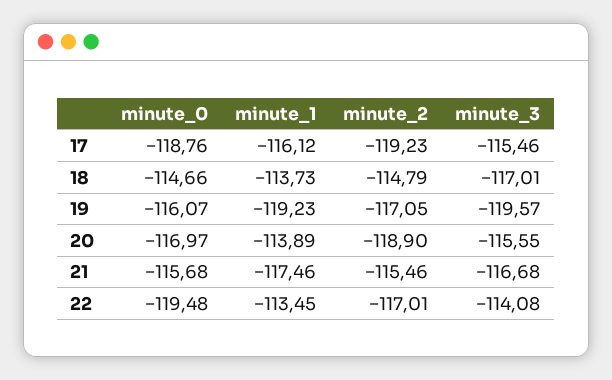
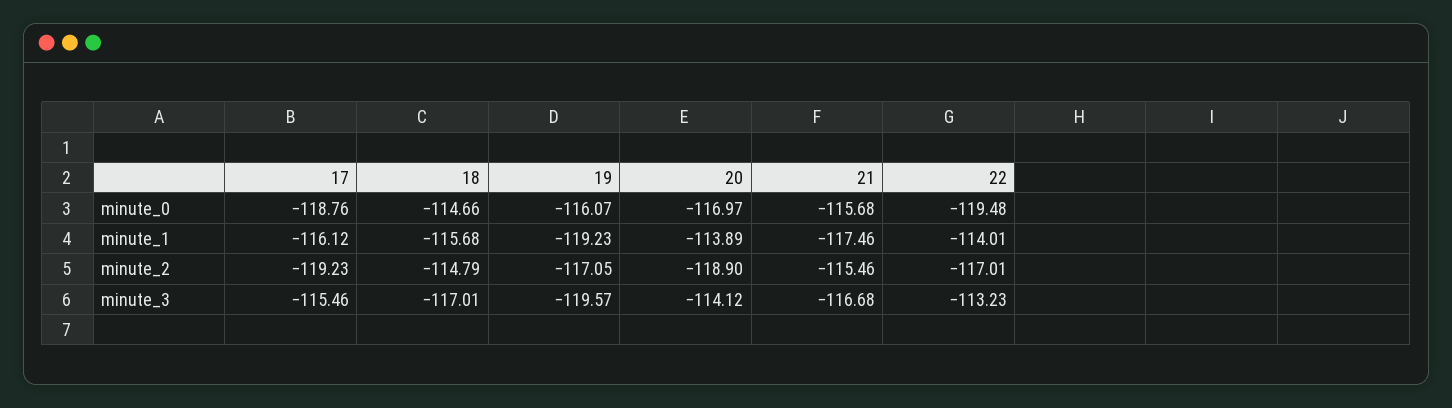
  {
    "minute_0": {
      "17": -118.76,
      "18": -114.66,
      "19": -116.07,
      "20": -116.97,
      "21": -115.68,
      "22": -119.48
    },
    "minute_1": {
      "17": -116.12,
-     "18": -113.73,
+     "18": -115.68,
      "19": -119.23,
      "20": -113.89,
      "21": -117.46,
-     "22": -113.45
+     "22": -114.01
    },
    "minute_2": {
      "17": -119.23,
      "18": -114.79,
      "19": -117.05,
      "20": -118.9,
      "21": -115.46,
      "22": -117.01
    },
    "minute_3": {
      "17": -115.46,
      "18": -117.01,
      "19": -119.57,
-     "20": -115.55,
+     "20": -114.12,
      "21": -116.68,
-     "22": -114.08
+     "22": -113.23
    }
  }

